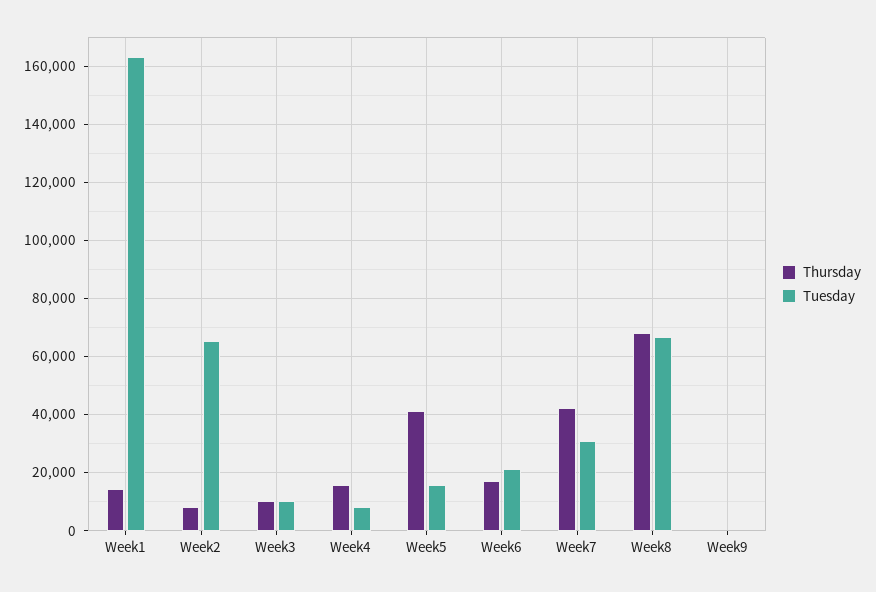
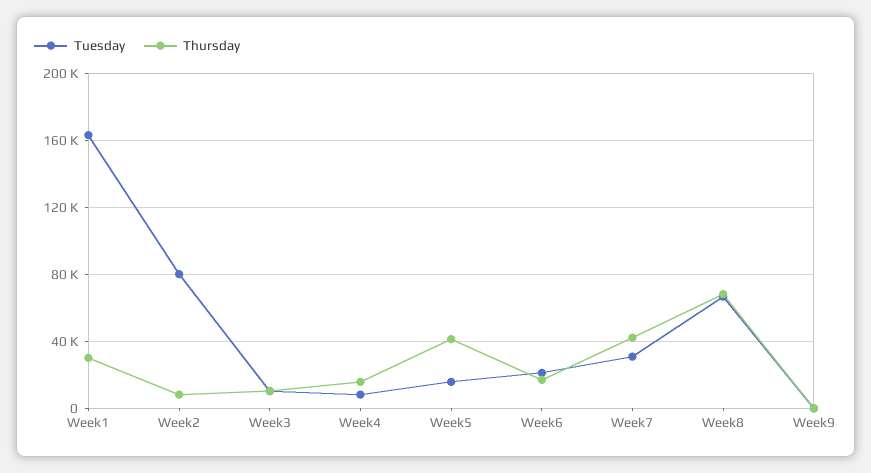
  {
    "Thursday": {
-     "Week1": 15000,
+     "Week1": 30000,
      "Week2": 7500,
      "Week3": 10000,
      "Week4": 15000,
      "Week5": 42500,
      "Week6": 17500,
      "Week7": 42500,
      "Week8": 67500,
      "Week9": 0
    },
    "Tuesday": {
      "Week1": 162500,
-     "Week2": 65000,
+     "Week2": 80000,
      "Week3": 10000,
      "Week4": 7500,
      "Week5": 15000,
      "Week6": 20000,
      "Week7": 30000,
      "Week8": 67500,
      "Week9": 0
    }
  }

